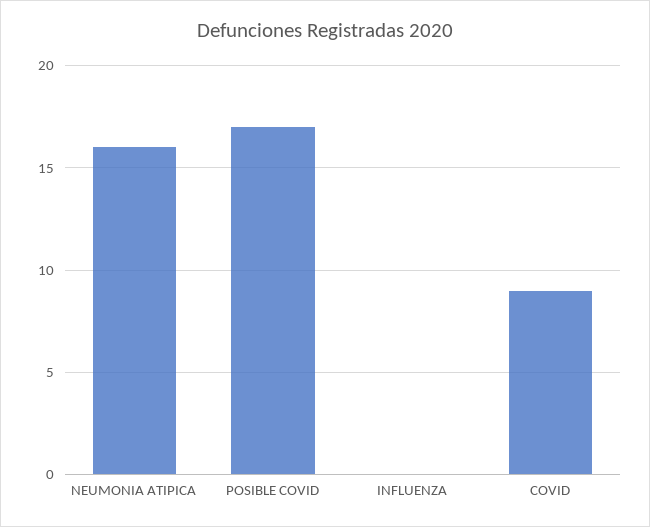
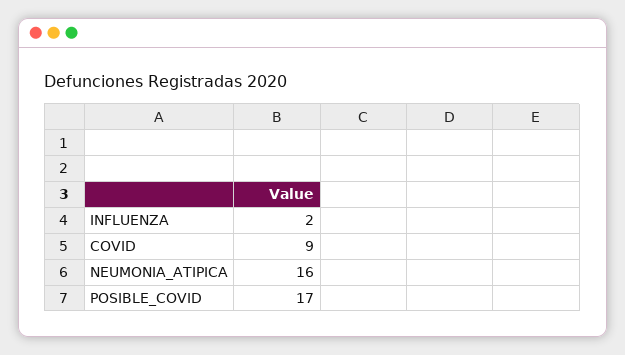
  {
    "NEUMONIA ATIPICA": 16,
    "POSIBLE COVID": 17,
-   "INFLUENZA": 0,
+   "INFLUENZA": 2,
    "COVID": 9
  }

